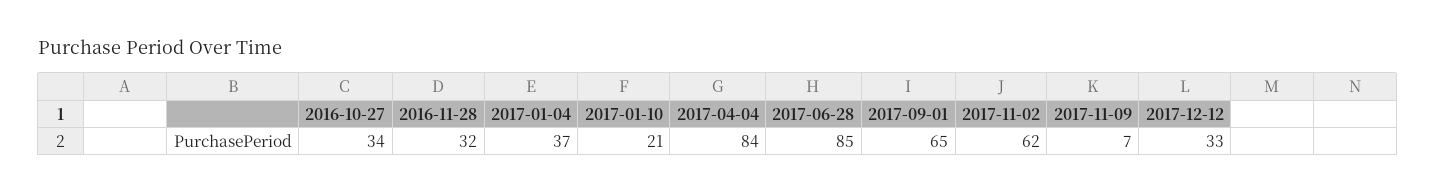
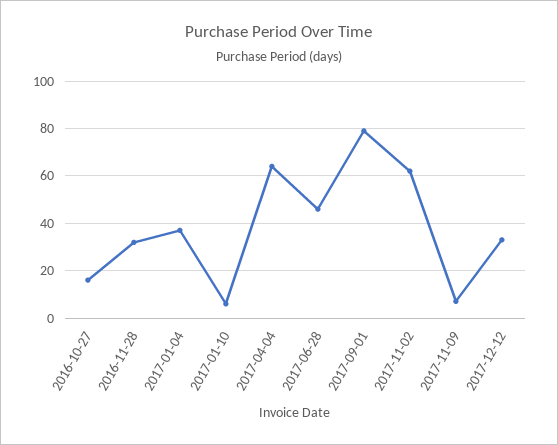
  {
-   "2016-10-27": 34,
+   "2016-10-27": 15,
    "2016-11-28": 32,
    "2017-01-04": 37,
-   "2017-01-10": 21,
+   "2017-01-10": 5,
-   "2017-04-04": 84,
+   "2017-04-04": 65,
-   "2017-06-28": 85,
+   "2017-06-28": 45,
-   "2017-09-01": 65,
+   "2017-09-01": 80,
    "2017-11-02": 62,
    "2017-11-09": 7,
    "2017-12-12": 33
  }

